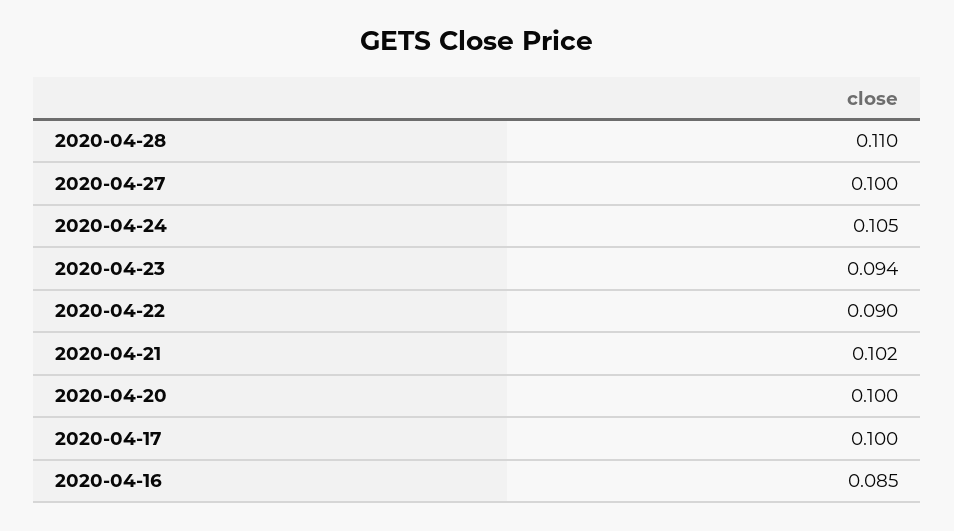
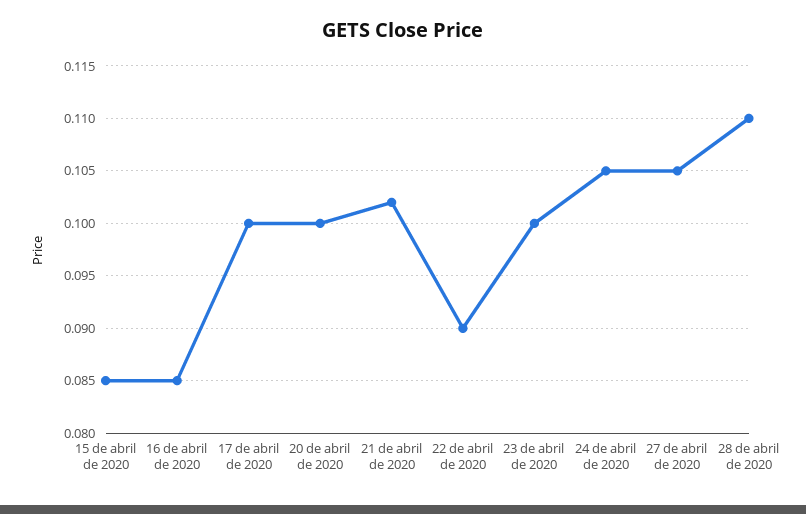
  {
    "2020-04-28": 0.11,
-   "2020-04-27": 0.1,
+   "2020-04-27": 0.105,
    "2020-04-24": 0.105,
-   "2020-04-23": 0.094,
+   "2020-04-23": 0.1,
    "2020-04-22": 0.09,
    "2020-04-21": 0.102,
    "2020-04-20": 0.1,
    "2020-04-17": 0.1,
-   "2020-04-16": 0.085
+   "2020-04-16": 0.085,
+   "15 de abril de 2020": 0.085
  }

